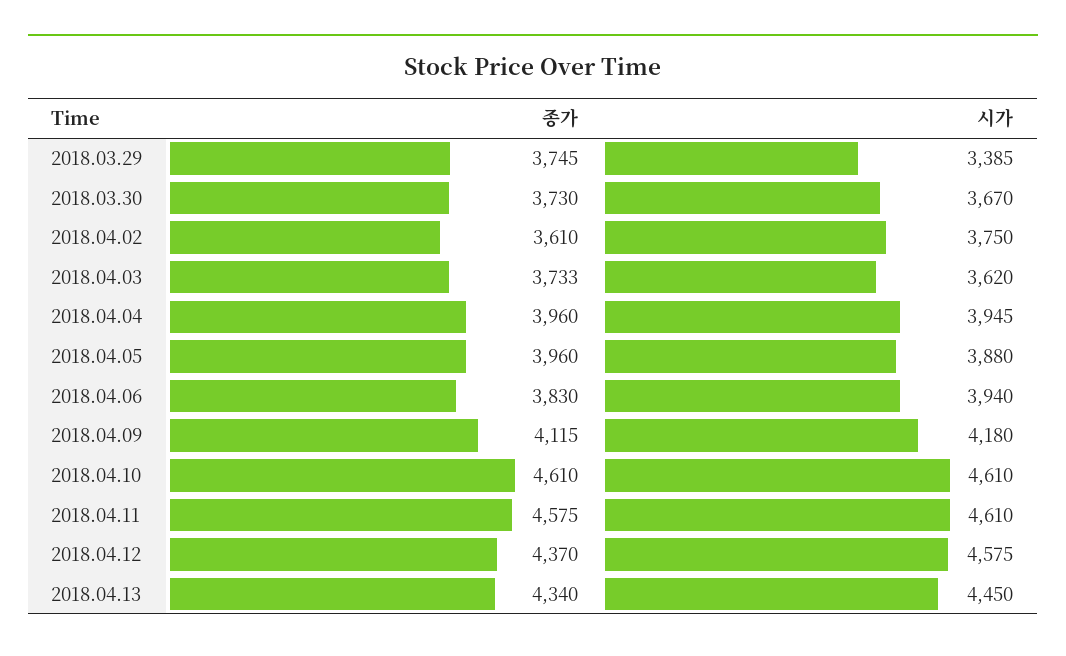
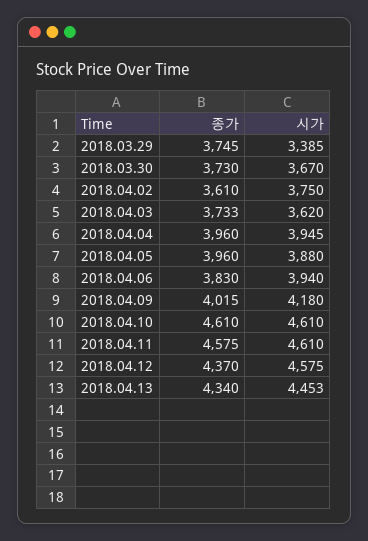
  {
    "종가": {
      "2018.03.29": 3745,
      "2018.03.30": 3730,
      "2018.04.02": 3610,
      "2018.04.03": 3733,
      "2018.04.04": 3960,
      "2018.04.05": 3960,
      "2018.04.06": 3830,
-     "2018.04.09": 4115,
+     "2018.04.09": 4015,
      "2018.04.10": 4610,
      "2018.04.11": 4575,
      "2018.04.12": 4370,
      "2018.04.13": 4340
    },
    "시가": {
      "2018.03.29": 3385,
      "2018.03.30": 3670,
      "2018.04.02": 3750,
      "2018.04.03": 3620,
      "2018.04.04": 3945,
      "2018.04.05": 3880,
      "2018.04.06": 3940,
      "2018.04.09": 4180,
      "2018.04.10": 4610,
      "2018.04.11": 4610,
      "2018.04.12": 4575,
-     "2018.04.13": 4450
+     "2018.04.13": 4453
    }
  }

